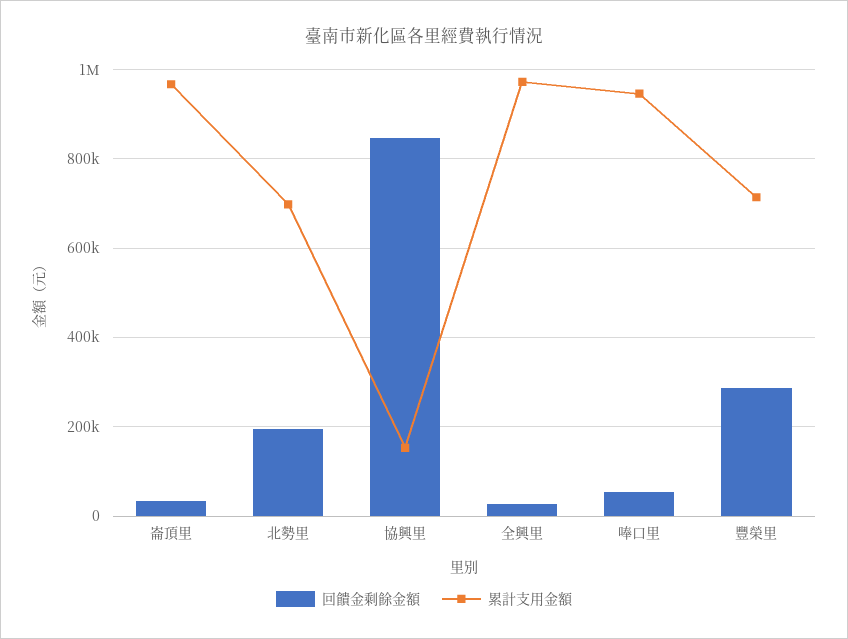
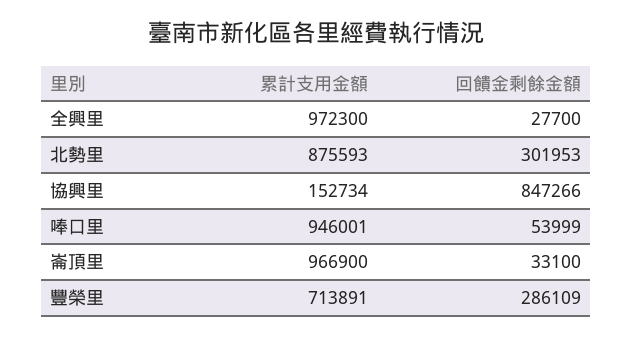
  {
    "回饋金剩餘金額": {
      "崙頂里": 33100,
-     "北勢里": 200000,
+     "北勢里": 301953,
      "協興里": 847266,
      "全興里": 27700,
      "唪口里": 53999,
      "豐榮里": 286109
    },
    "累計支用金額": {
      "崙頂里": 966900,
-     "北勢里": 700000,
+     "北勢里": 875593,
      "協興里": 152734,
      "全興里": 972300,
      "唪口里": 946001,
      "豐榮里": 713891
    }
  }

